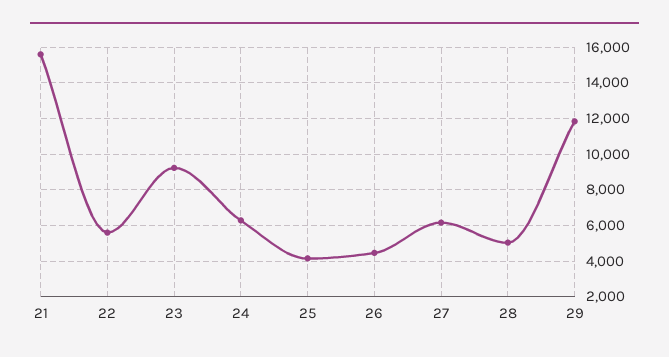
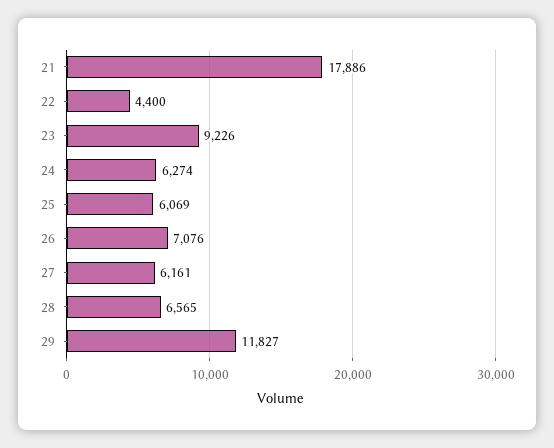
  {
-   "21": 15500,
+   "21": 17886,
-   "22": 5500,
+   "22": 4400,
    "23": 9226,
    "24": 6274,
-   "25": 4000,
+   "25": 6069,
-   "26": 4500,
+   "26": 7076,
    "27": 6161,
-   "28": 5000,
+   "28": 6565,
    "29": 11827
  }

